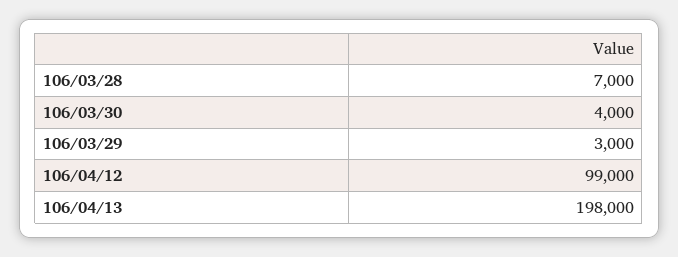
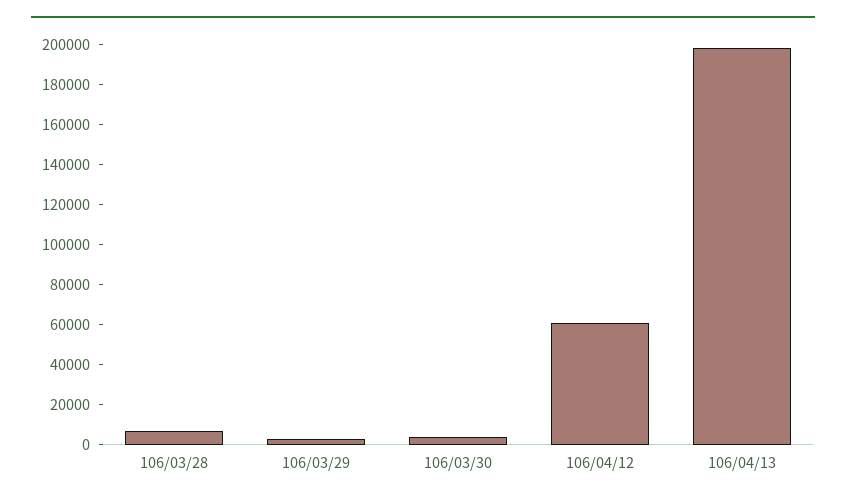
  {
    "106/03/28": 7000,
    "106/03/30": 4000,
    "106/03/29": 3000,
-   "106/04/12": 99000,
+   "106/04/12": 60000,
    "106/04/13": 198000
  }

